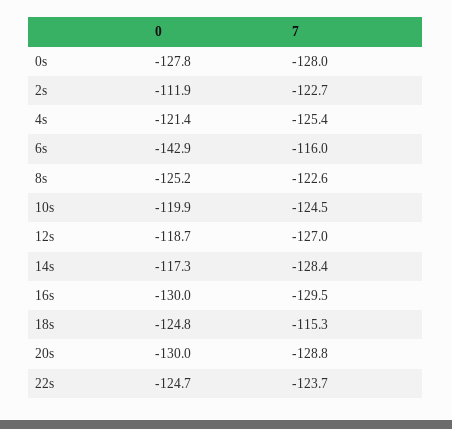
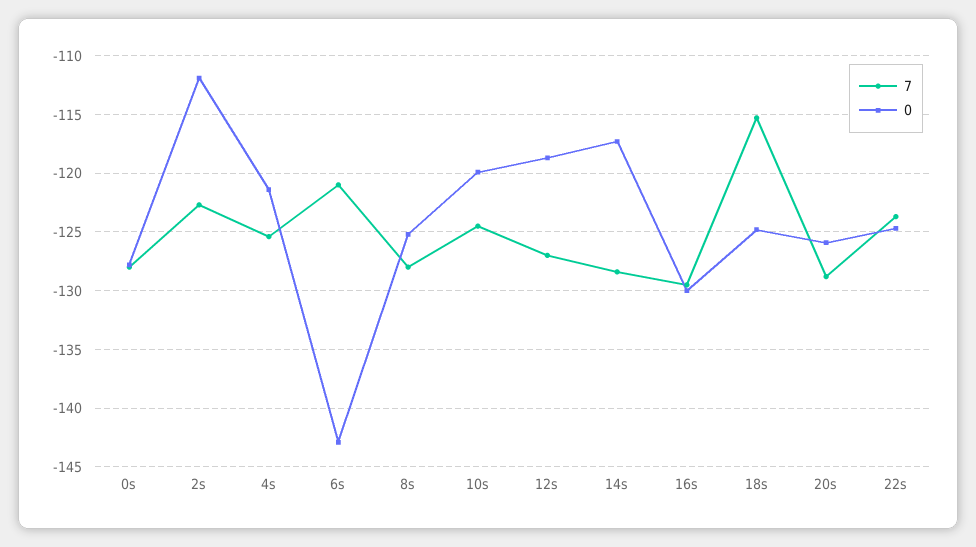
  {
    "0": {
      "0s": -127.8,
      "2s": -111.9,
      "4s": -121.4,
      "6s": -142.9,
      "8s": -125.2,
      "10s": -119.9,
      "12s": -118.7,
      "14s": -117.3,
      "16s": -130,
      "18s": -124.8,
-     "20s": -130,
+     "20s": -126,
      "22s": -124.7
    },
    "7": {
      "0s": -128,
      "2s": -122.7,
      "4s": -125.4,
-     "6s": -116,
+     "6s": -121,
-     "8s": -122.6,
+     "8s": -128,
      "10s": -124.5,
      "12s": -127,
      "14s": -128.4,
      "16s": -129.5,
      "18s": -115.3,
      "20s": -128.8,
      "22s": -123.7
    }
  }

